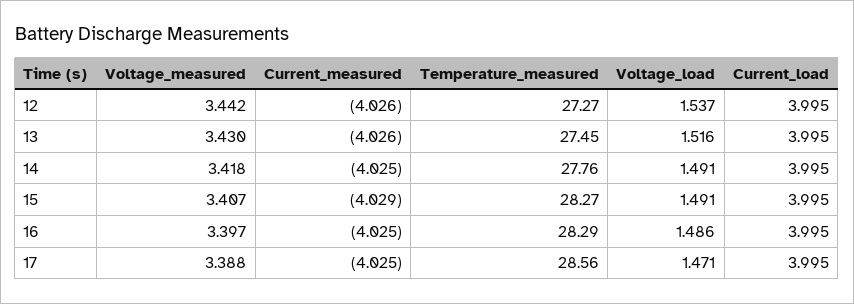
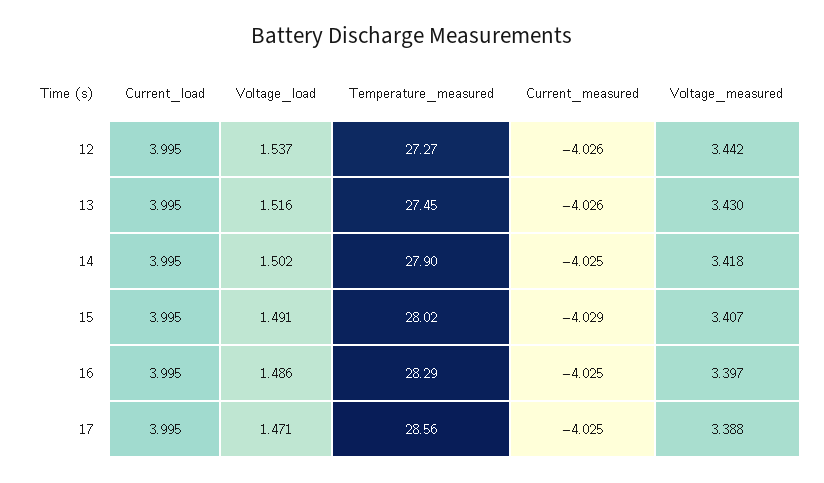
  {
    "Voltage_measured": {
      "12": 3.442,
      "13": 3.43,
      "14": 3.418,
      "15": 3.407,
      "16": 3.397,
      "17": 3.388
    },
    "Current_measured": {
      "12": -4.026,
      "13": -4.026,
      "14": -4.025,
      "15": -4.029,
      "16": -4.025,
      "17": -4.025
    },
    "Temperature_measured": {
      "12": 27.27,
      "13": 27.45,
-     "14": 27.76,
+     "14": 27.9,
-     "15": 28.27,
+     "15": 28.02,
      "16": 28.29,
      "17": 28.56
    },
    "Voltage_load": {
      "12": 1.537,
      "13": 1.516,
-     "14": 1.491,
+     "14": 1.502,
      "15": 1.491,
      "16": 1.486,
      "17": 1.471
    },
    "Current_load": {
      "12": 3.995,
      "13": 3.995,
      "14": 3.995,
      "15": 3.995,
      "16": 3.995,
      "17": 3.995
    }
  }

